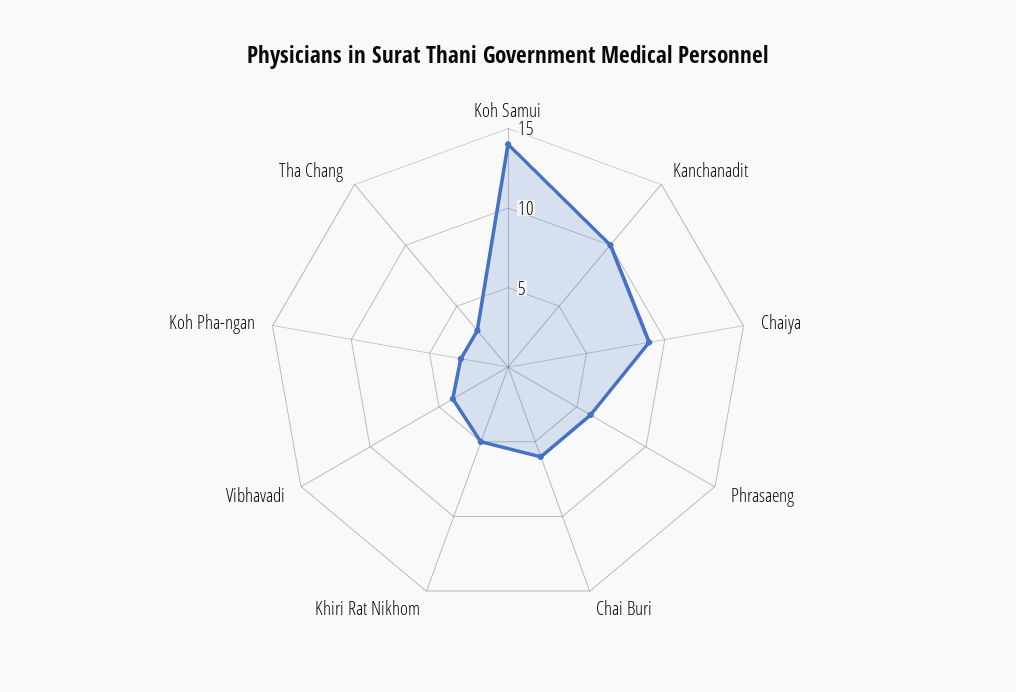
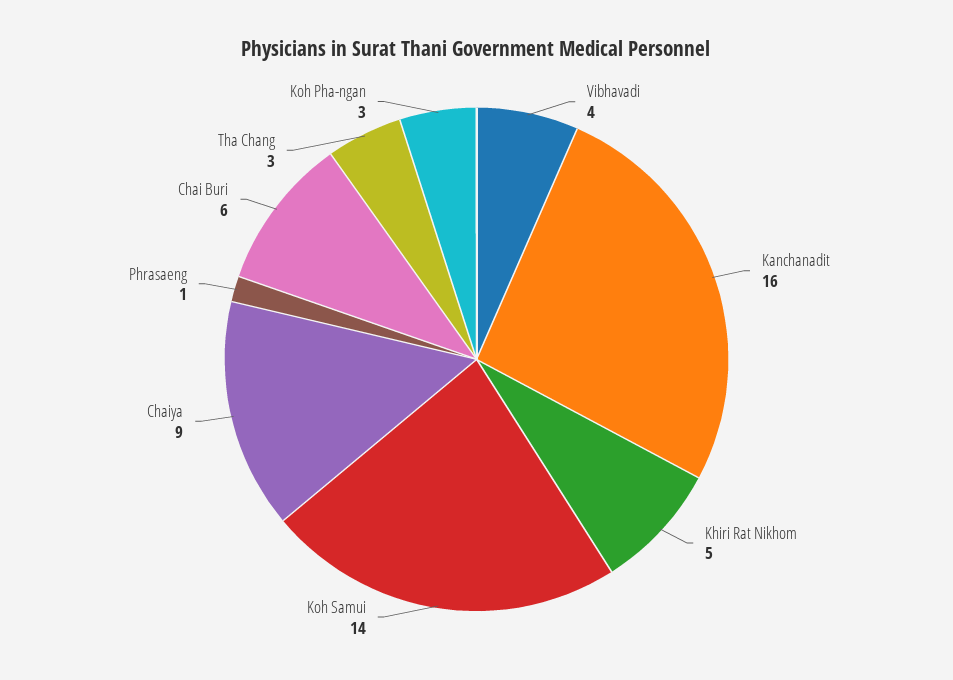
  {
    "Koh Samui": 14,
-   "Kanchanadit": 10,
+   "Kanchanadit": 16,
    "Chaiya": 9,
-   "Phrasaeng": 6,
+   "Phrasaeng": 1,
    "Chai Buri": 6,
    "Khiri Rat Nikhom": 5,
    "Vibhavadi": 4,
    "Koh Pha-ngan": 3,
    "Tha Chang": 3
  }

